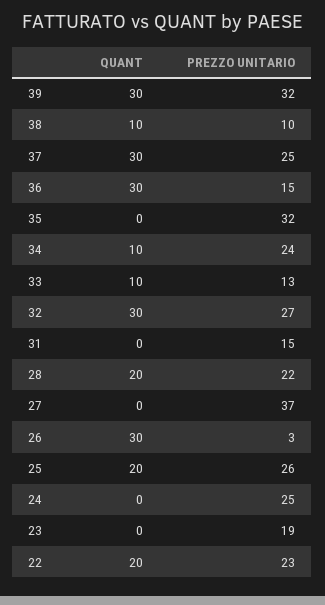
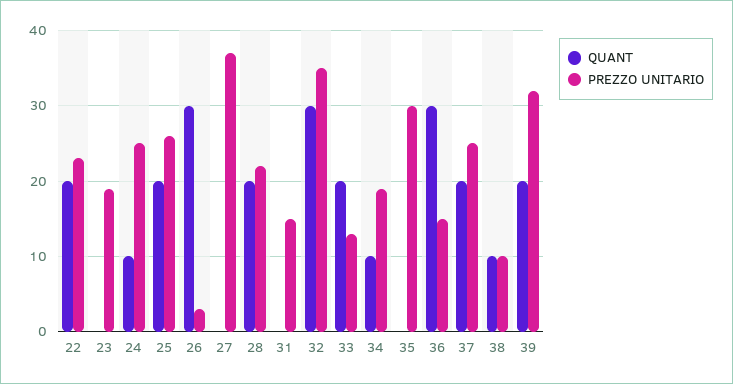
  {
    "QUANT": {
-     "39": 30,
+     "39": 20,
      "38": 10,
-     "37": 30,
+     "37": 20,
      "36": 30,
      "35": 0,
      "34": 10,
-     "33": 10,
+     "33": 20,
      "32": 30,
      "31": 0,
      "28": 20,
      "27": 0,
      "26": 30,
      "25": 20,
-     "24": 0,
+     "24": 10,
      "23": 0,
      "22": 20
    },
    "PREZZO UNITARIO": {
      "39": 32,
      "38": 10,
      "37": 25,
      "36": 15,
-     "35": 32,
+     "35": 30,
-     "34": 24,
+     "34": 19,
      "33": 13,
-     "32": 27,
+     "32": 35,
      "31": 15,
      "28": 22,
      "27": 37,
      "26": 3,
      "25": 26,
      "24": 25,
      "23": 19,
      "22": 23
    }
  }

